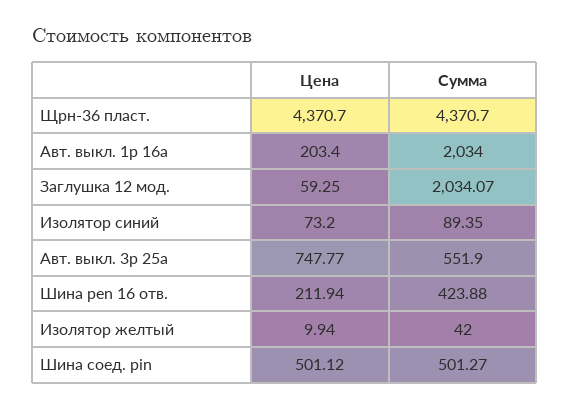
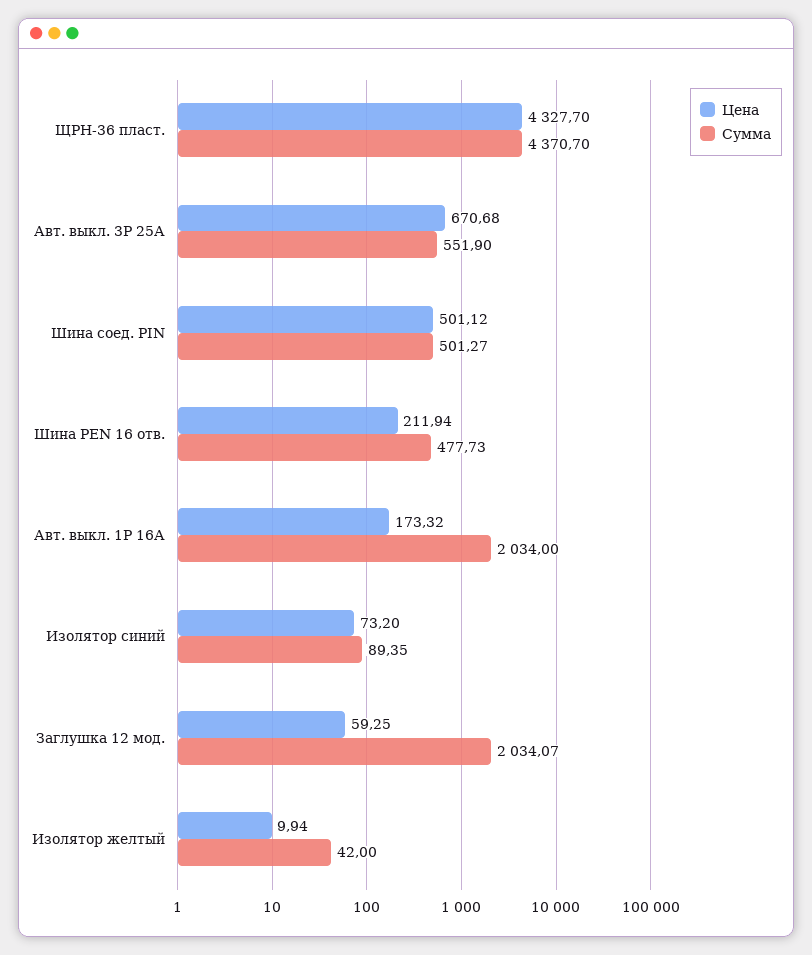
  {
    "Цена": {
-     "Щрн-36 пласт.": 4370.7,
+     "Щрн-36 пласт.": 4327.7,
-     "Авт. выкл. 1p 16а": 203.4,
+     "Авт. выкл. 1p 16а": 173.32,
      "Заглушка 12 мод.": 59.25,
      "Изолятор синий": 73.2,
-     "Авт. выкл. 3p 25а": 747.77,
+     "Авт. выкл. 3p 25а": 670.68,
      "Шина pen 16 отв.": 211.94,
      "Изолятор желтый": 9.94,
      "Шина соед. pin": 501.12
    },
    "Сумма": {
      "Щрн-36 пласт.": 4370.7,
      "Авт. выкл. 1p 16а": 2034,
      "Заглушка 12 мод.": 2034.07,
      "Изолятор синий": 89.35,
      "Авт. выкл. 3p 25а": 551.9,
-     "Шина pen 16 отв.": 423.88,
+     "Шина pen 16 отв.": 477.73,
      "Изолятор желтый": 42,
      "Шина соед. pin": 501.27
    }
  }

